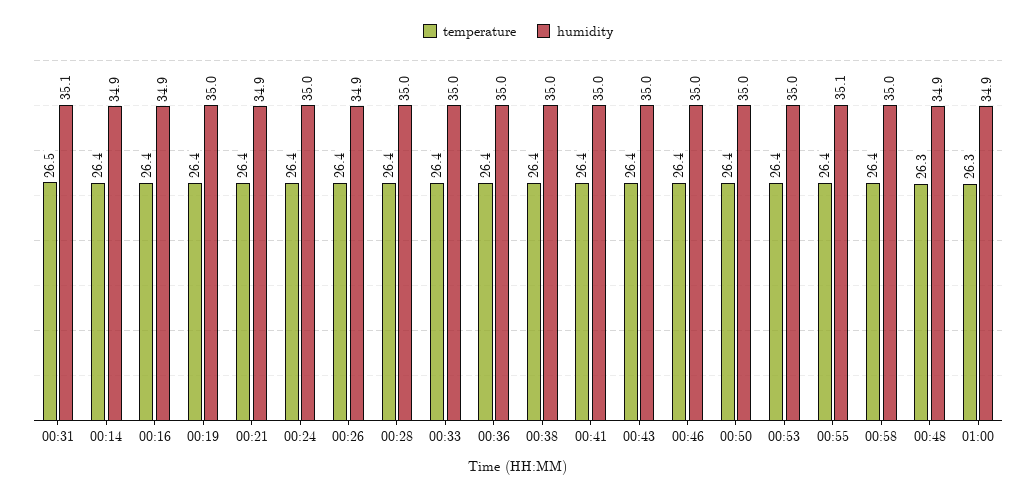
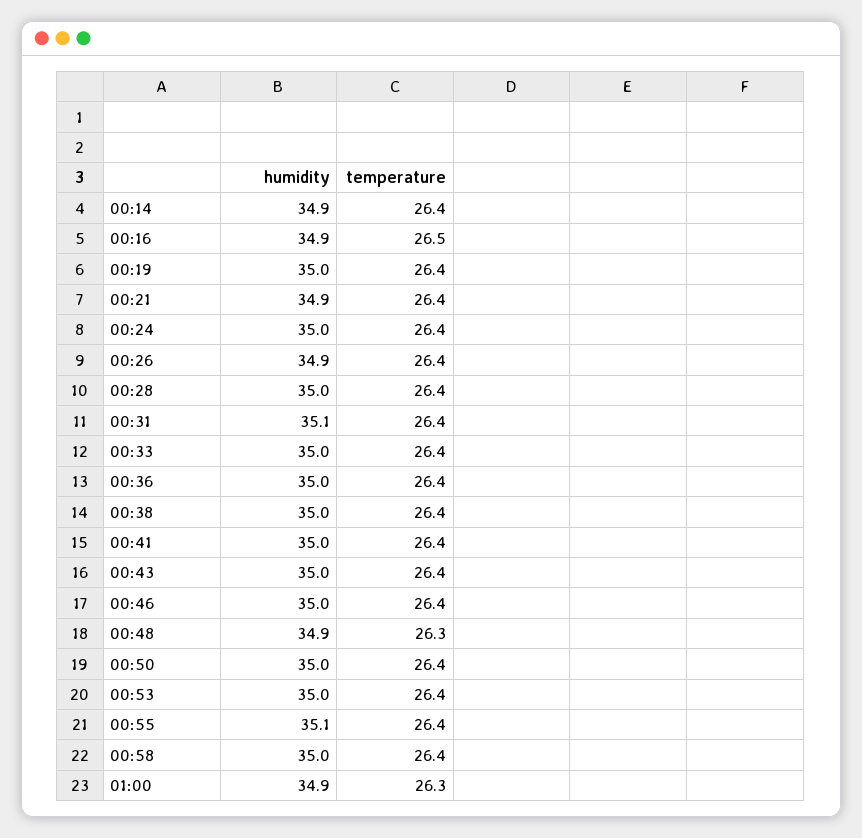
  {
    "temperature": {
-     "00:31": 26.5,
+     "00:31": 26.4,
      "00:14": 26.4,
-     "00:16": 26.4,
+     "00:16": 26.5,
      "00:19": 26.4,
      "00:21": 26.4,
      "00:24": 26.4,
      "00:26": 26.4,
      "00:28": 26.4,
      "00:33": 26.4,
      "00:36": 26.4,
      "00:38": 26.4,
      "00:41": 26.4,
      "00:43": 26.4,
      "00:46": 26.4,
      "00:50": 26.4,
      "00:53": 26.4,
      "00:55": 26.4,
      "00:58": 26.4,
      "00:48": 26.3,
      "01:00": 26.3
    },
    "humidity": {
      "00:31": 35.1,
      "00:14": 34.9,
      "00:16": 34.9,
      "00:19": 35,
      "00:21": 34.9,
      "00:24": 35,
      "00:26": 34.9,
      "00:28": 35,
      "00:33": 35,
      "00:36": 35,
      "00:38": 35,
      "00:41": 35,
      "00:43": 35,
      "00:46": 35,
      "00:50": 35,
      "00:53": 35,
      "00:55": 35.1,
      "00:58": 35,
      "00:48": 34.9,
      "01:00": 34.9
    }
  }

